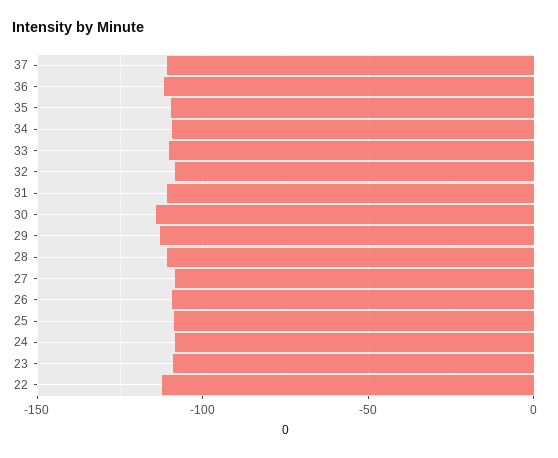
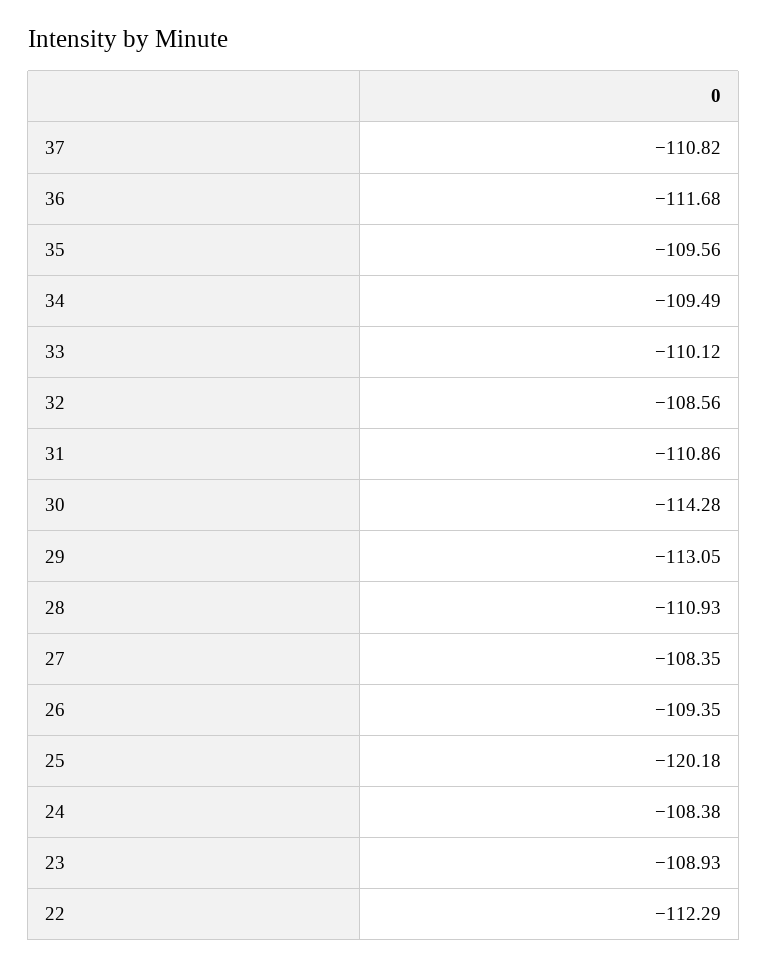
  {
    "37": -110.82,
    "36": -111.68,
    "35": -109.56,
    "34": -109.49,
    "33": -110.12,
    "32": -108.56,
    "31": -110.86,
    "30": -114.28,
    "29": -113.05,
    "28": -110.93,
    "27": -108.35,
    "26": -109.35,
-   "25": -110,
+   "25": -120.18,
    "24": -108.38,
    "23": -108.93,
    "22": -112.29
  }

